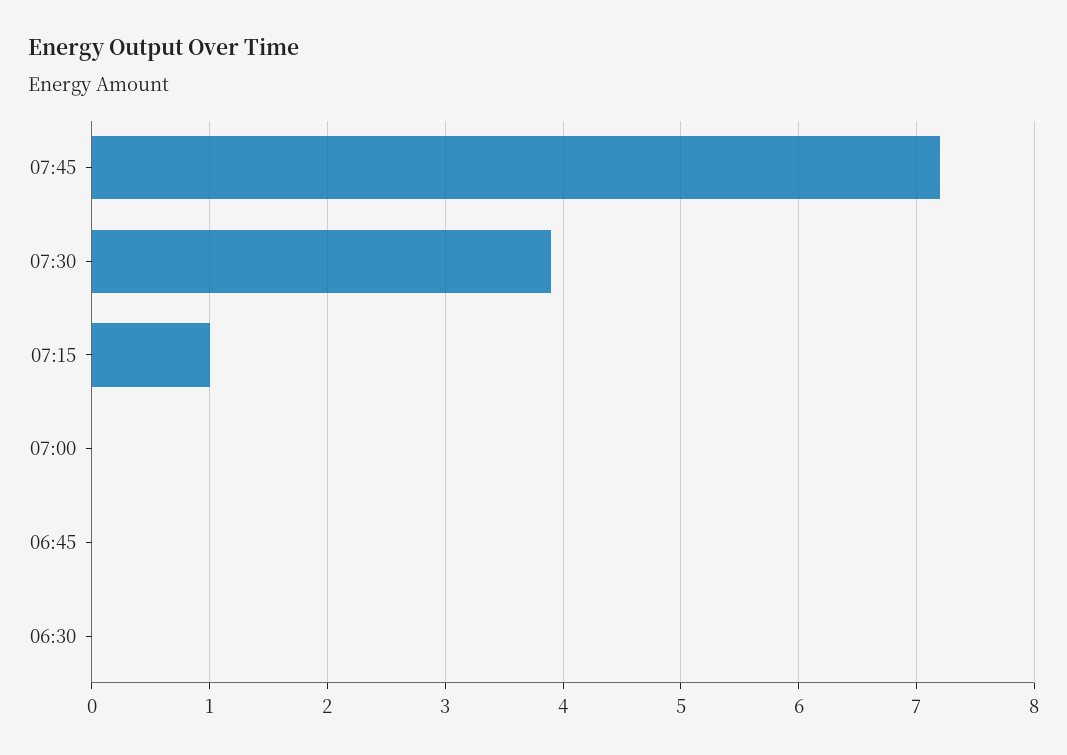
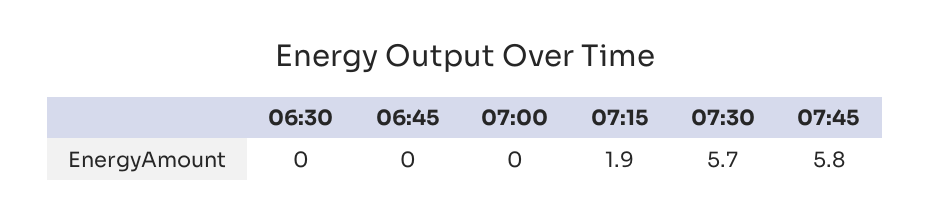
  {
-   "07:45": 7.2,
+   "07:45": 5.8,
-   "07:30": 3.9,
+   "07:30": 5.7,
-   "07:15": 1,
+   "07:15": 1.9,
    "07:00": 0,
    "06:45": 0,
    "06:30": 0
  }

